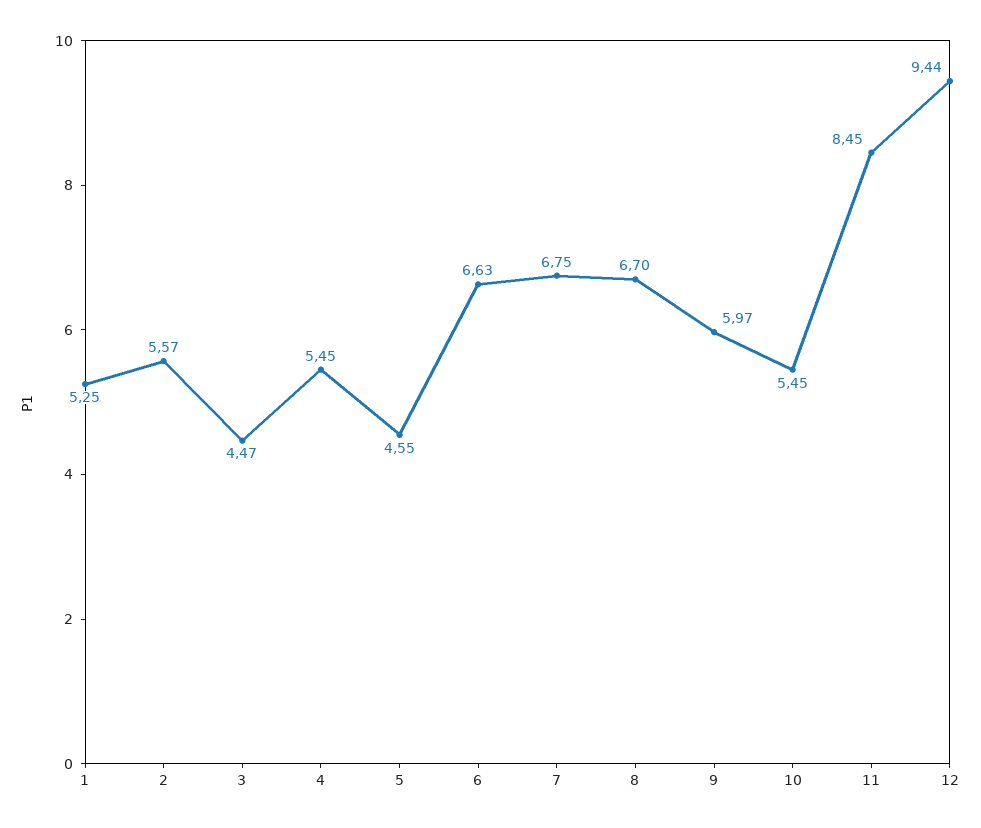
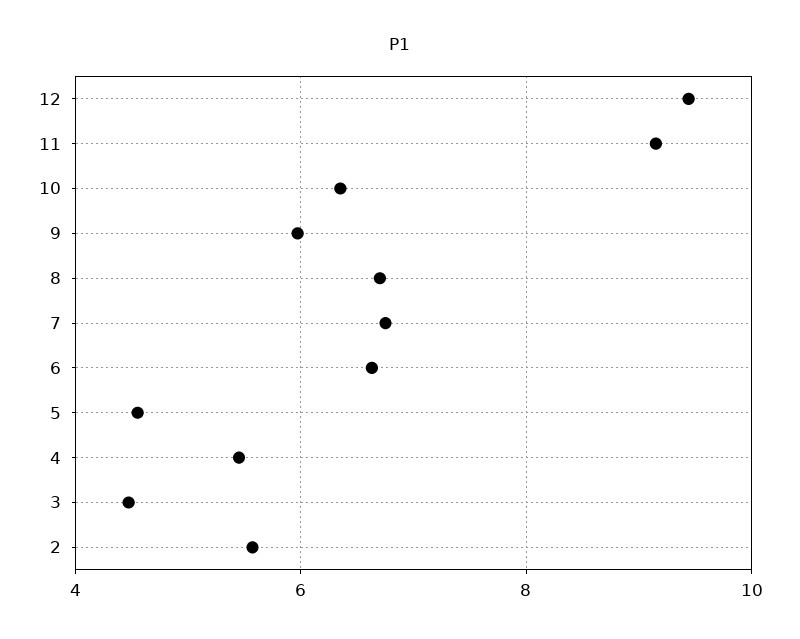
  {
-   "1": 5.25,
    "2": 5.57,
    "3": 4.47,
    "4": 5.45,
    "5": 4.55,
    "6": 6.63,
    "7": 6.75,
    "8": 6.7,
    "9": 5.97,
-   "10": 5.45,
+   "10": 6.4,
-   "11": 8.45,
+   "11": 9.2,
    "12": 9.44
  }

